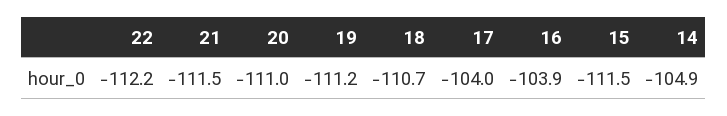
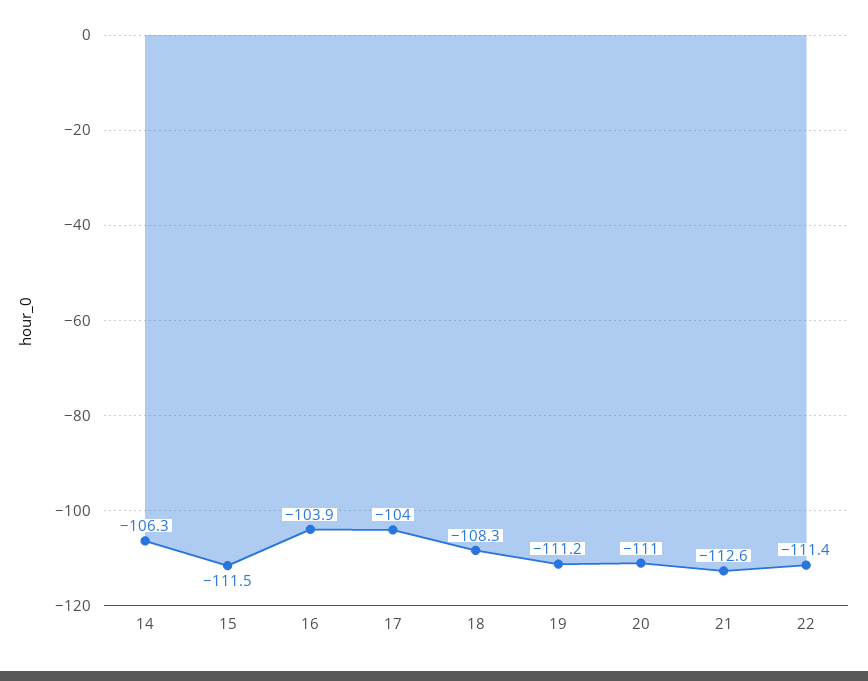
  {
-   "22": -112.2,
+   "22": -111.4,
-   "21": -111.5,
+   "21": -112.6,
    "20": -111,
    "19": -111.2,
-   "18": -110.7,
+   "18": -108.3,
    "17": -104,
    "16": -103.9,
    "15": -111.5,
-   "14": -104.9
+   "14": -106.3
  }

